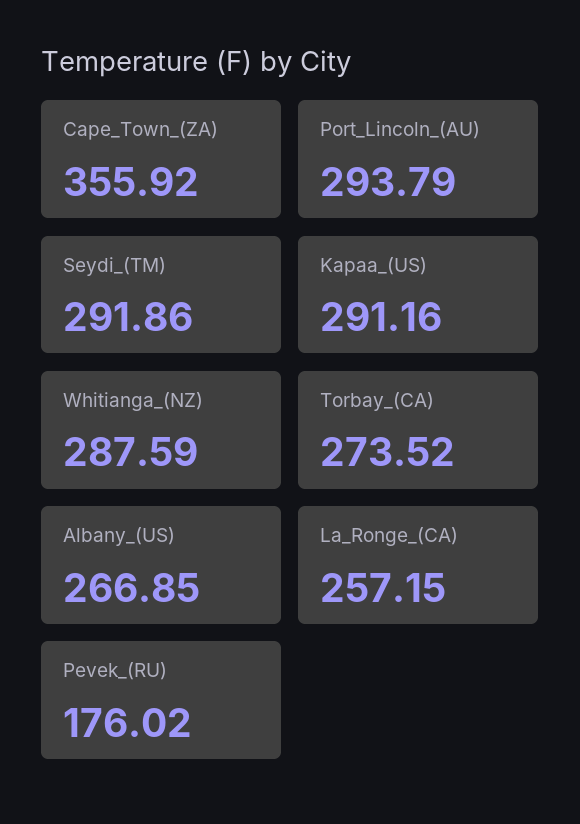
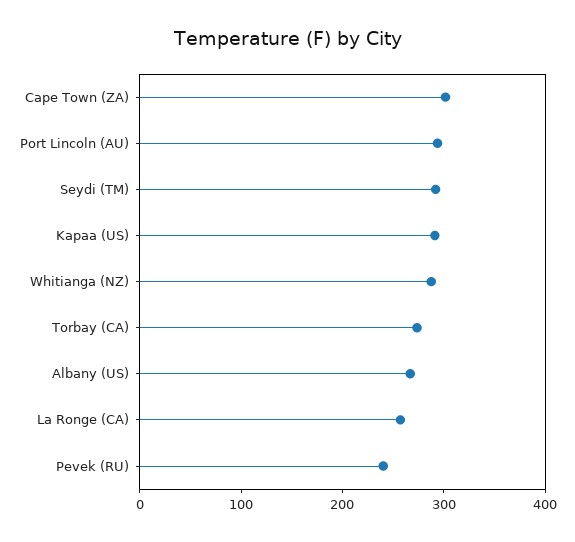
  {
-   "Cape_Town_(ZA)": 355.92,
+   "Cape_Town_(ZA)": 300,
    "Port_Lincoln_(AU)": 293.79,
    "Seydi_(TM)": 291.86,
    "Kapaa_(US)": 291.16,
    "Whitianga_(NZ)": 287.59,
    "Torbay_(CA)": 273.52,
    "Albany_(US)": 266.85,
    "La_Ronge_(CA)": 257.15,
-   "Pevek_(RU)": 176.02
+   "Pevek_(RU)": 240
  }

